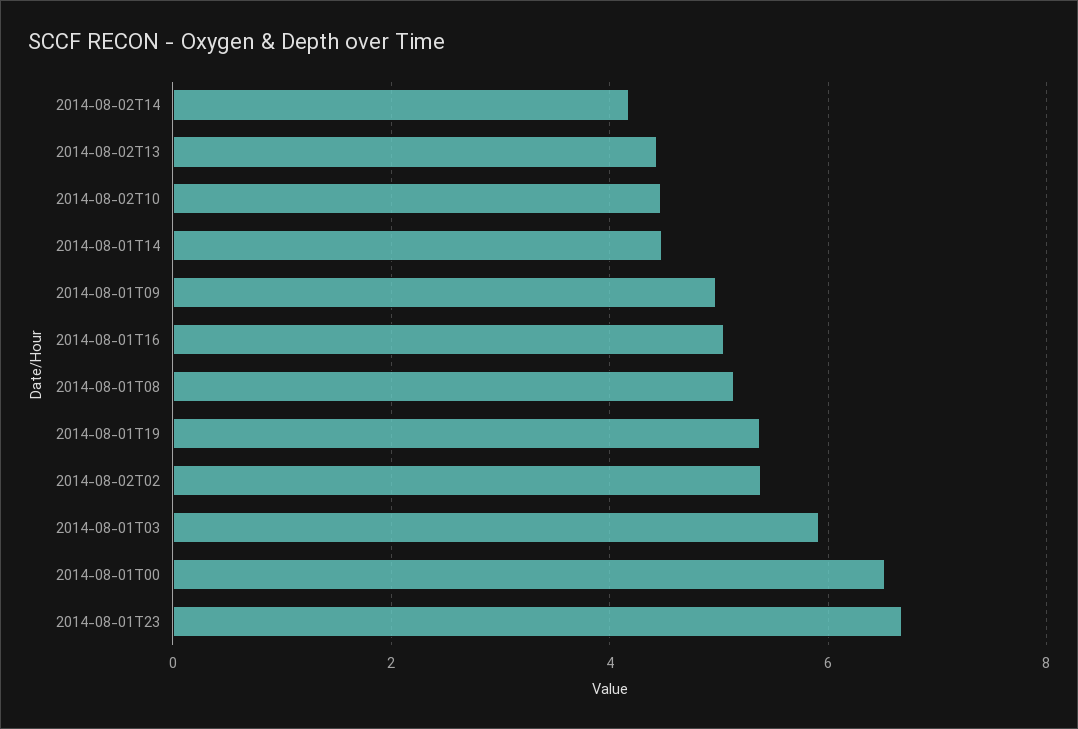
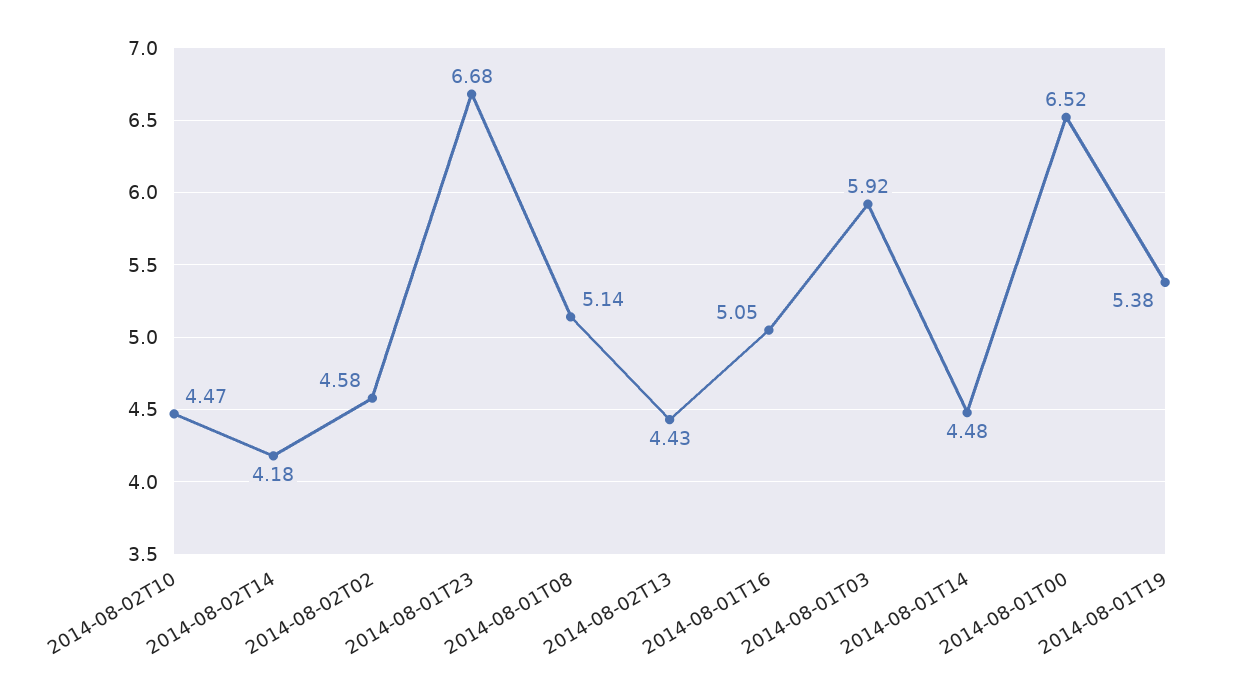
  {
    "2014-08-02T14": 4.18,
    "2014-08-02T13": 4.43,
    "2014-08-02T10": 4.47,
    "2014-08-01T14": 4.48,
-   "2014-08-01T09": 5,
    "2014-08-01T16": 5.05,
    "2014-08-01T08": 5.14,
    "2014-08-01T19": 5.38,
-   "2014-08-02T02": 5.4,
+   "2014-08-02T02": 4.58,
    "2014-08-01T03": 5.92,
    "2014-08-01T00": 6.52,
    "2014-08-01T23": 6.68
  }

